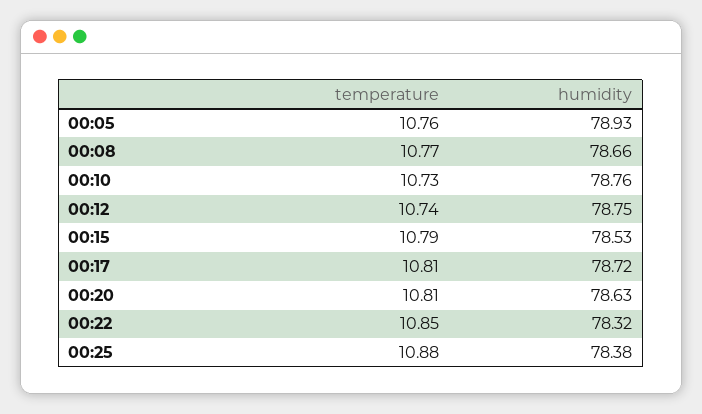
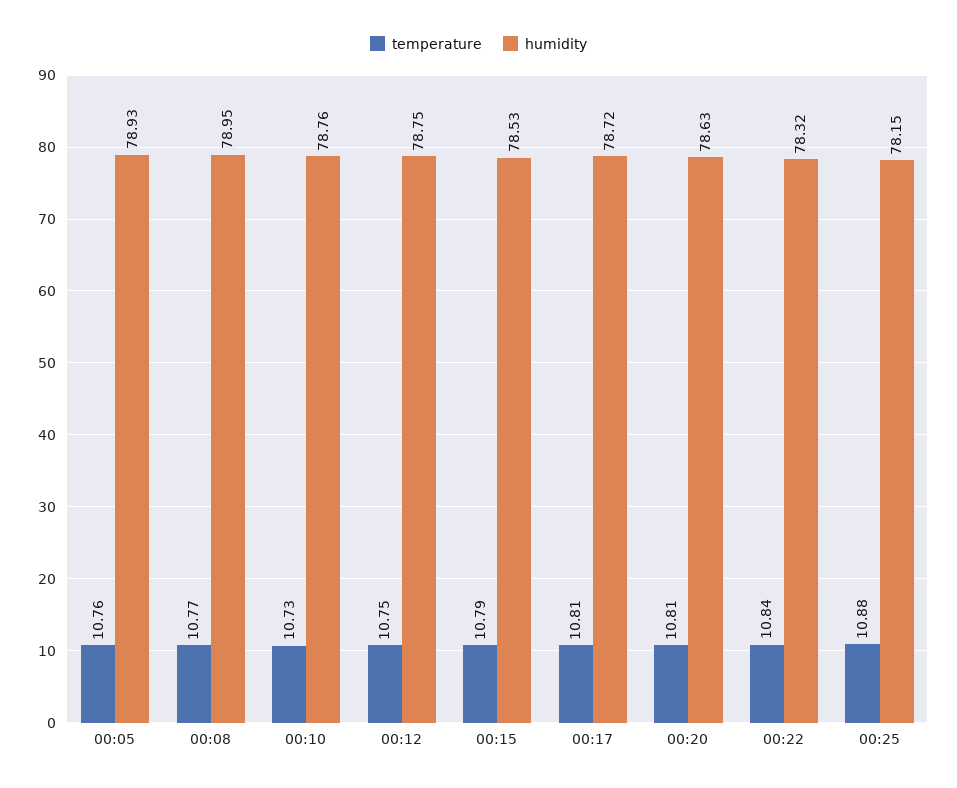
  {
    "temperature": {
      "00:05": 10.76,
      "00:08": 10.77,
      "00:10": 10.73,
-     "00:12": 10.74,
+     "00:12": 10.75,
      "00:15": 10.79,
      "00:17": 10.81,
      "00:20": 10.81,
-     "00:22": 10.85,
+     "00:22": 10.84,
      "00:25": 10.88
    },
    "humidity": {
      "00:05": 78.93,
-     "00:08": 78.66,
+     "00:08": 78.95,
      "00:10": 78.76,
      "00:12": 78.75,
      "00:15": 78.53,
      "00:17": 78.72,
      "00:20": 78.63,
      "00:22": 78.32,
-     "00:25": 78.38
+     "00:25": 78.15
    }
  }

